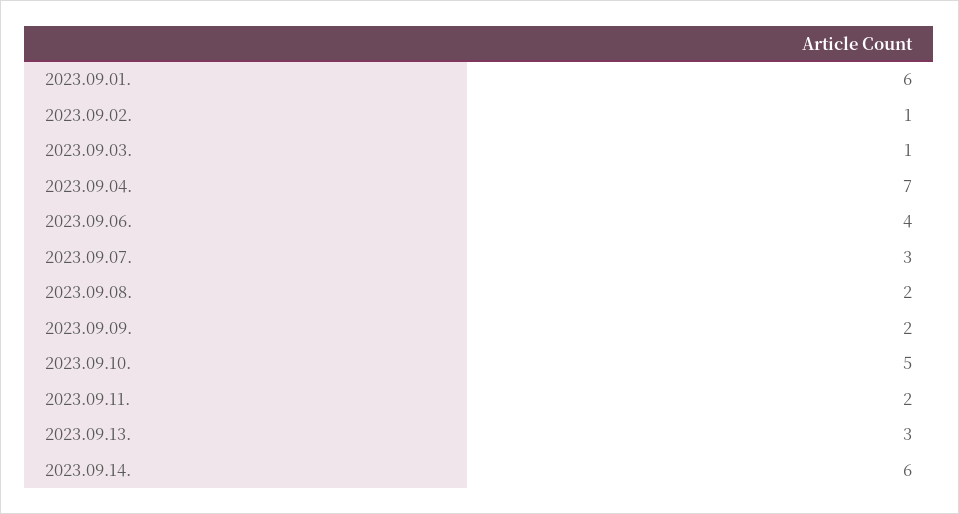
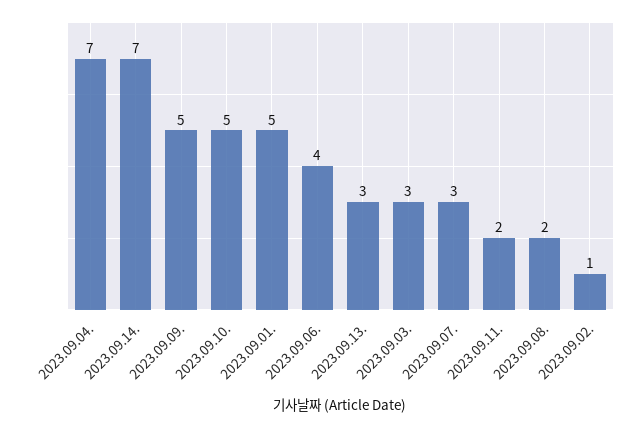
  {
-   "2023.09.01.": 6,
+   "2023.09.01.": 5,
    "2023.09.02.": 1,
-   "2023.09.03.": 1,
+   "2023.09.03.": 3,
    "2023.09.04.": 7,
    "2023.09.06.": 4,
    "2023.09.07.": 3,
    "2023.09.08.": 2,
-   "2023.09.09.": 2,
+   "2023.09.09.": 5,
    "2023.09.10.": 5,
    "2023.09.11.": 2,
    "2023.09.13.": 3,
-   "2023.09.14.": 6
+   "2023.09.14.": 7
  }

